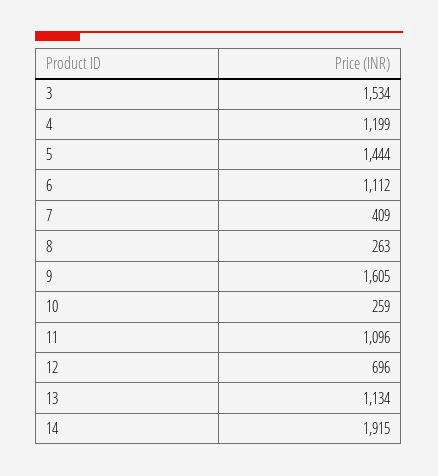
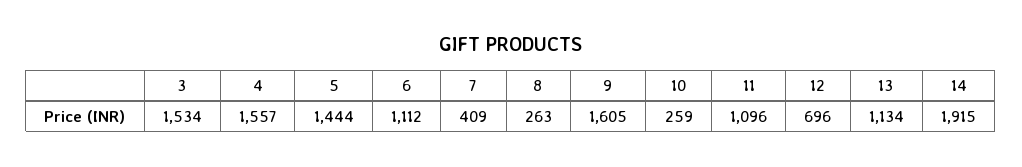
  {
    "3": 1534,
-   "4": 1199,
+   "4": 1557,
    "5": 1444,
    "6": 1112,
    "7": 409,
    "8": 263,
    "9": 1605,
    "10": 259,
    "11": 1096,
    "12": 696,
    "13": 1134,
    "14": 1915
  }

